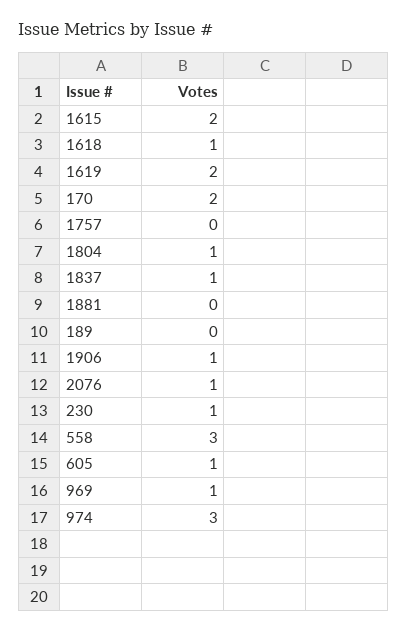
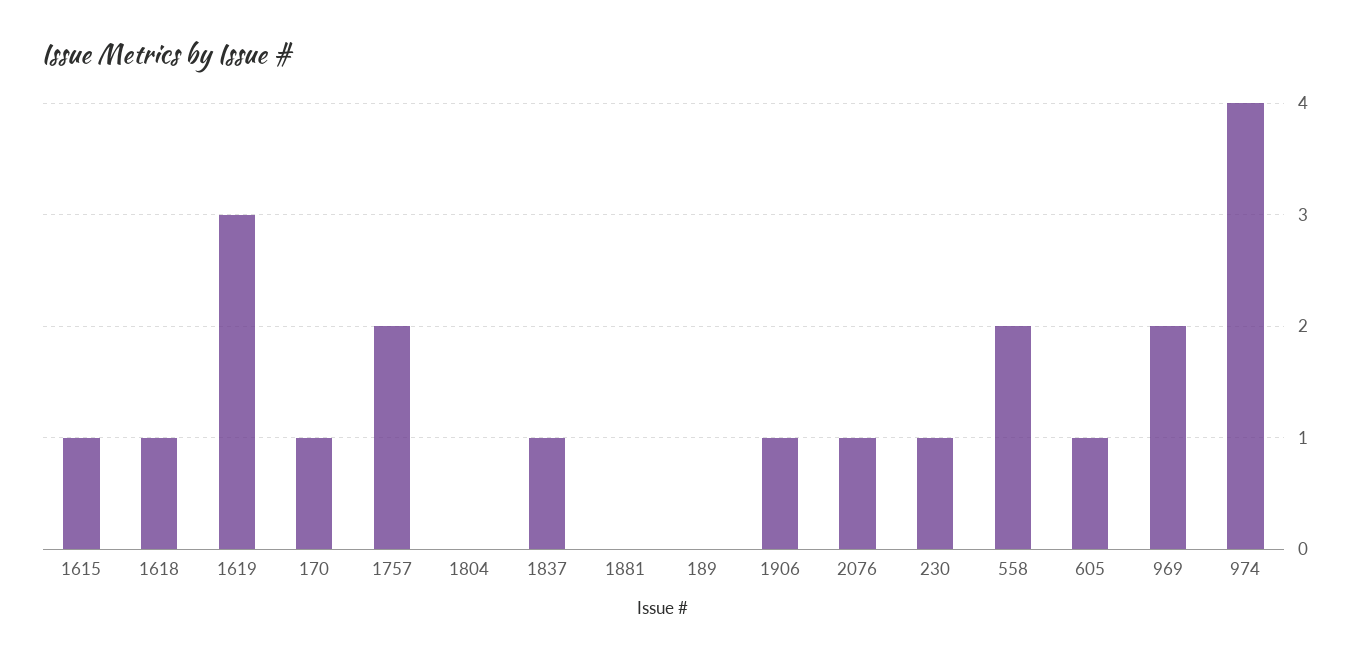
  {
-   "1615": 2,
+   "1615": 1,
    "1618": 1,
-   "1619": 2,
+   "1619": 3,
-   "170": 2,
+   "170": 1,
-   "1757": 0,
+   "1757": 2,
-   "1804": 1,
+   "1804": 0,
    "1837": 1,
    "1881": 0,
    "189": 0,
    "1906": 1,
    "2076": 1,
    "230": 1,
-   "558": 3,
+   "558": 2,
    "605": 1,
-   "969": 1,
+   "969": 2,
-   "974": 3
+   "974": 4
  }

